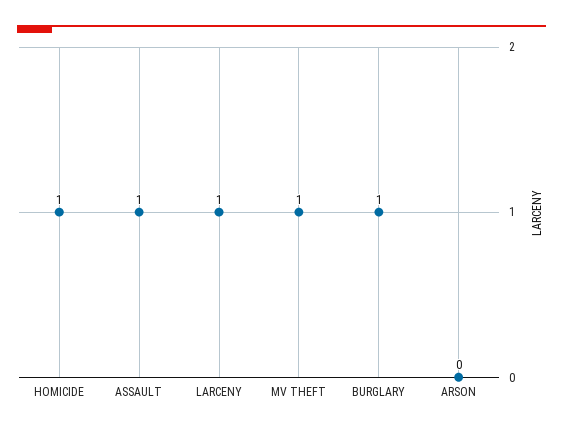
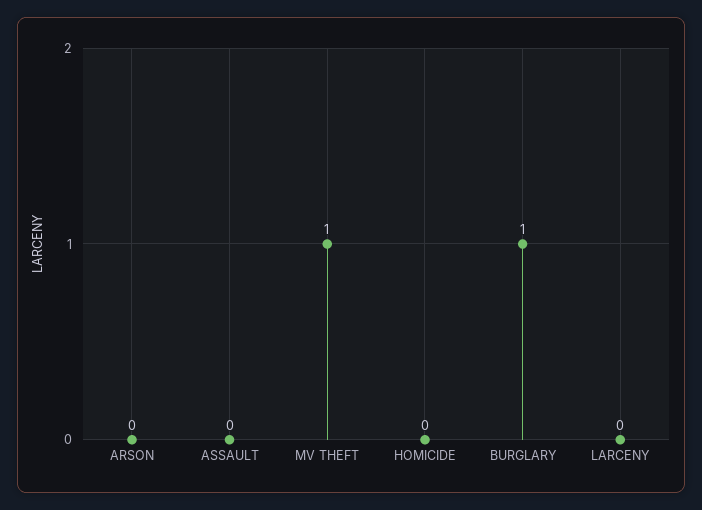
  {
-   "HOMICIDE": 1,
+   "HOMICIDE": 0,
-   "ASSAULT": 1,
+   "ASSAULT": 0,
-   "LARCENY": 1,
+   "LARCENY": 0,
    "MV THEFT": 1,
    "BURGLARY": 1,
    "ARSON": 0
  }

